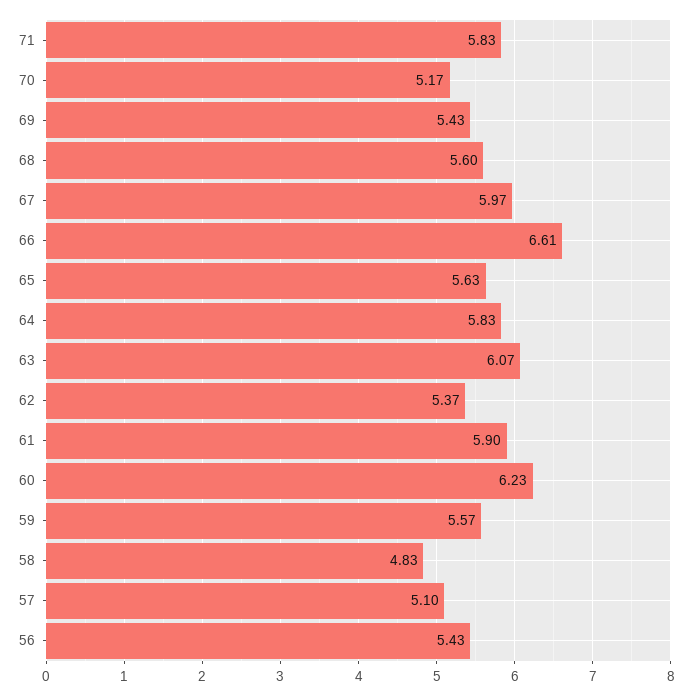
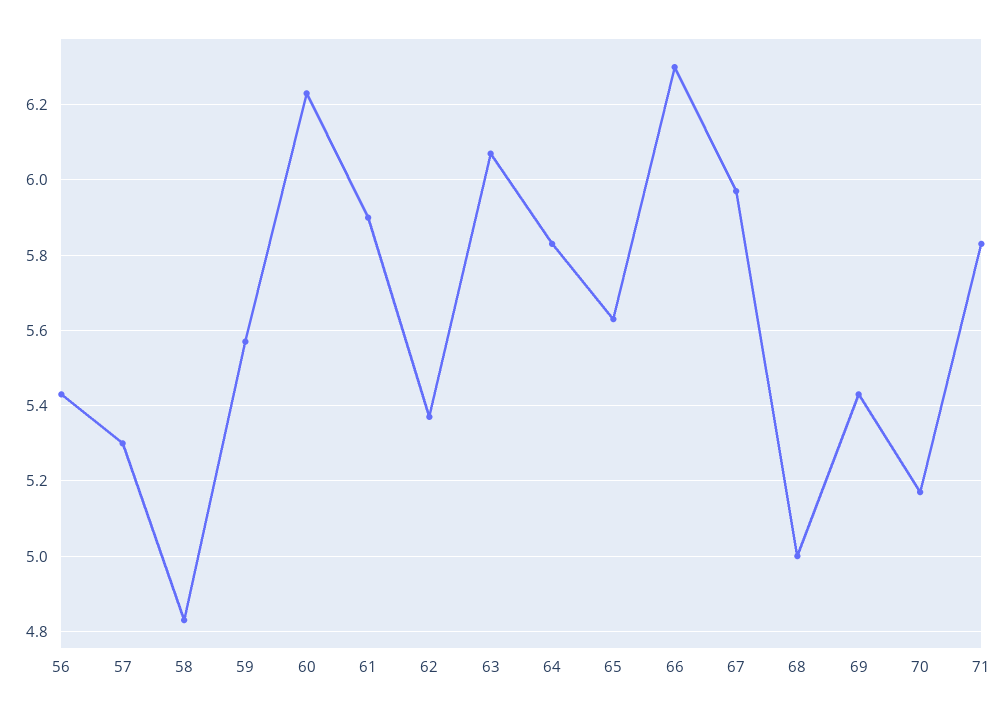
  {
    "71": 5.83,
    "70": 5.17,
    "69": 5.43,
-   "68": 5.6,
+   "68": 5,
    "67": 5.97,
-   "66": 6.61,
+   "66": 6.3,
    "65": 5.63,
    "64": 5.83,
    "63": 6.07,
    "62": 5.37,
    "61": 5.9,
    "60": 6.23,
    "59": 5.57,
    "58": 4.83,
-   "57": 5.1,
+   "57": 5.3,
    "56": 5.43
  }

